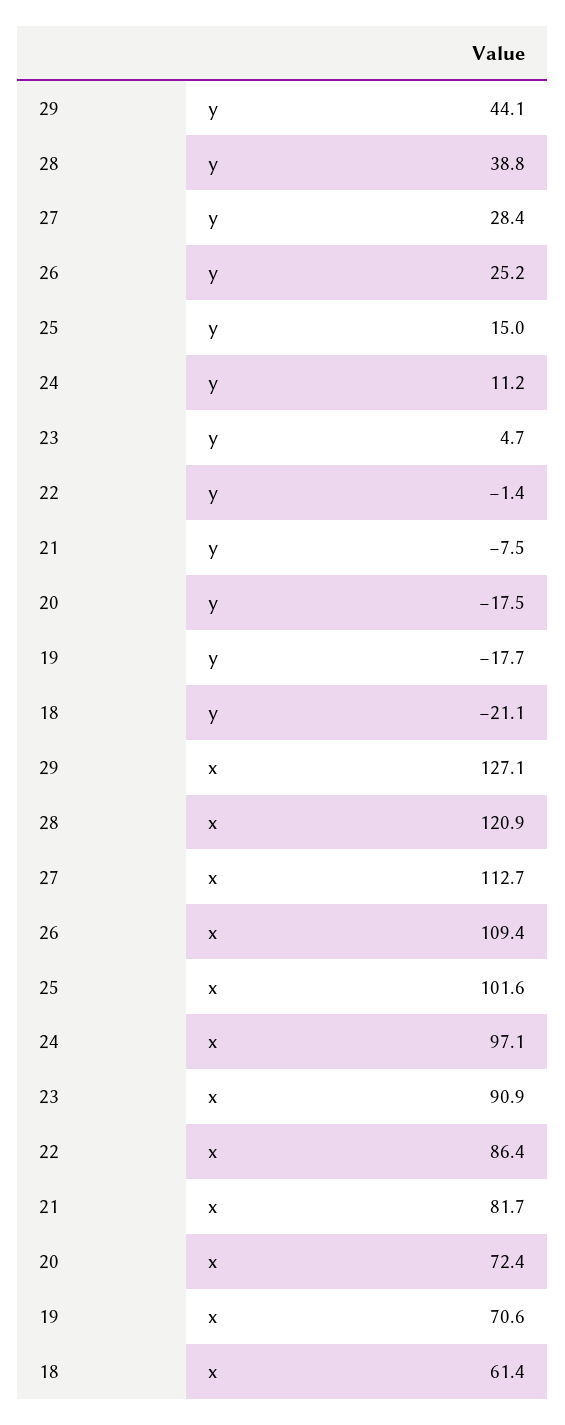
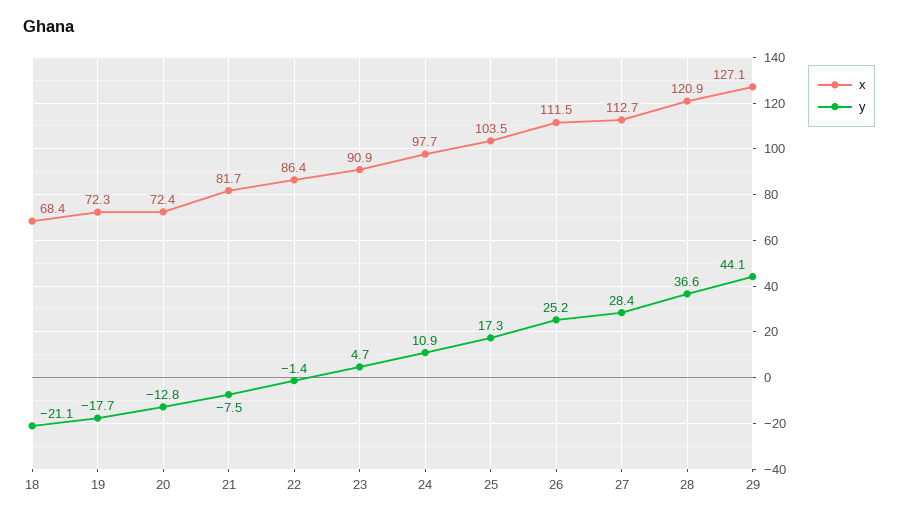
  {
    "y": {
      "29": 44.1,
-     "28": 38.8,
+     "28": 36.6,
      "27": 28.4,
      "26": 25.2,
-     "25": 15,
+     "25": 17.3,
-     "24": 11.2,
+     "24": 10.9,
      "23": 4.7,
      "22": -1.4,
      "21": -7.5,
-     "20": -17.5,
+     "20": -12.8,
      "19": -17.7,
      "18": -21.1
    },
    "x": {
      "29": 127.1,
      "28": 120.9,
      "27": 112.7,
-     "26": 109.4,
+     "26": 111.5,
-     "25": 101.6,
+     "25": 103.5,
-     "24": 97.1,
+     "24": 97.7,
      "23": 90.9,
      "22": 86.4,
      "21": 81.7,
      "20": 72.4,
-     "19": 70.6,
+     "19": 72.3,
-     "18": 61.4
+     "18": 68.4
    }
  }

